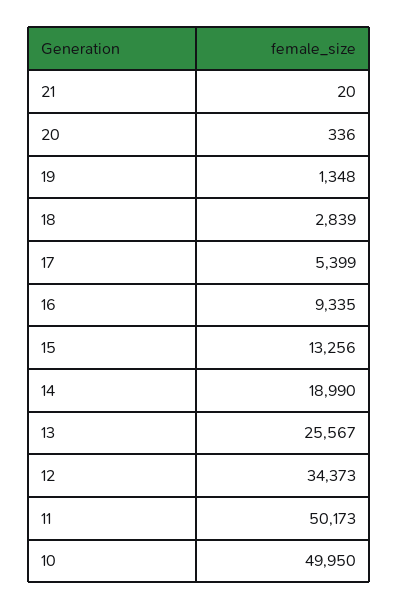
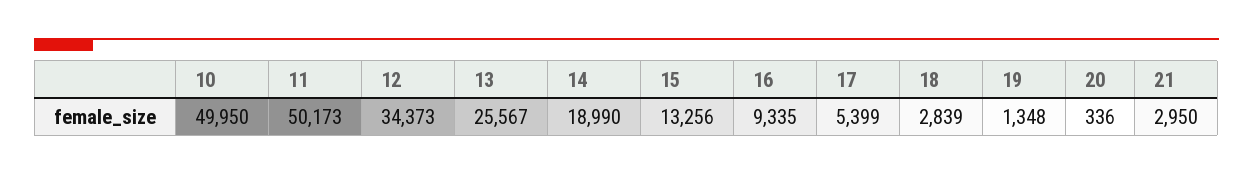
  {
-   "21": 20,
+   "21": 2950,
    "20": 336,
    "19": 1348,
    "18": 2839,
    "17": 5399,
    "16": 9335,
    "15": 13256,
    "14": 18990,
    "13": 25567,
    "12": 34373,
    "11": 50173,
    "10": 49950
  }

